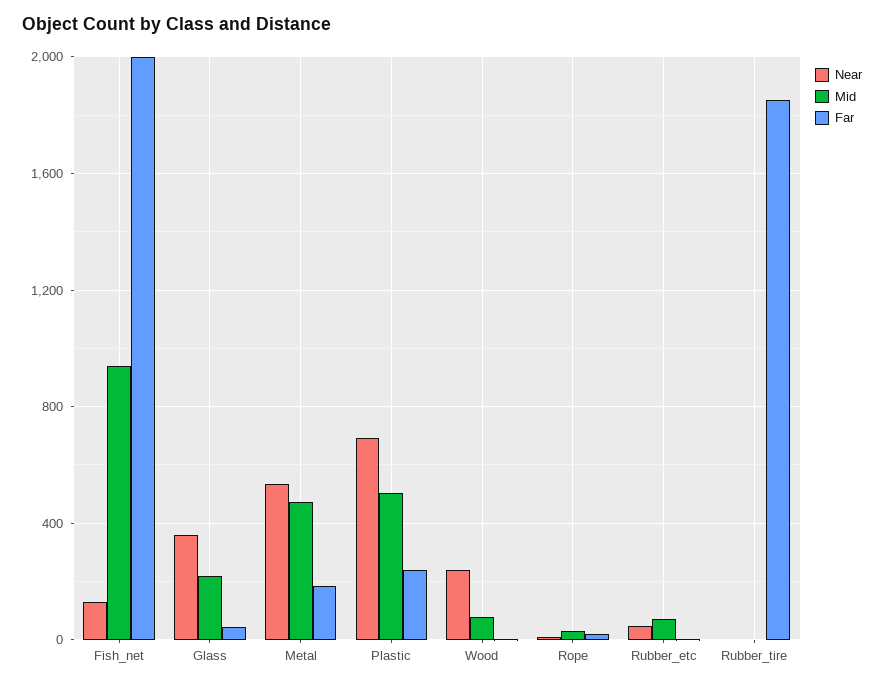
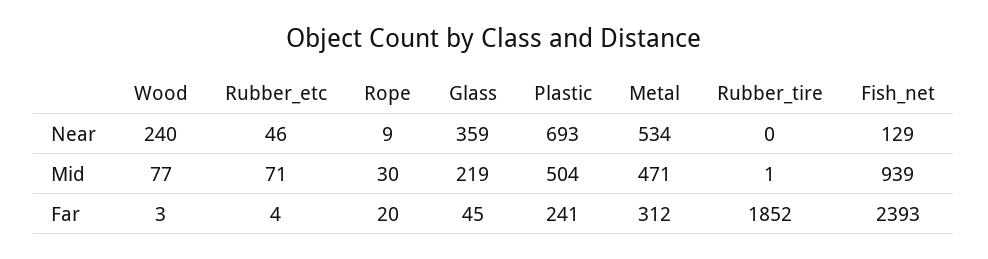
  {
    "Near": {
      "Fish_net": 129,
      "Glass": 359,
      "Metal": 534,
      "Plastic": 693,
      "Wood": 240,
      "Rope": 9,
      "Rubber_etc": 46,
      "Rubber_tire": 0
    },
    "Mid": {
      "Fish_net": 939,
      "Glass": 219,
      "Metal": 471,
      "Plastic": 504,
      "Wood": 77,
      "Rope": 30,
      "Rubber_etc": 71,
      "Rubber_tire": 1
    },
    "Far": {
-     "Fish_net": 2000,
+     "Fish_net": 2393,
      "Glass": 45,
-     "Metal": 200,
+     "Metal": 312,
      "Plastic": 241,
      "Wood": 3,
      "Rope": 20,
      "Rubber_etc": 4,
      "Rubber_tire": 1852
    }
  }

